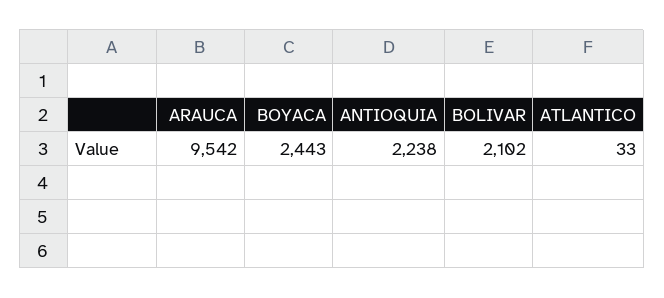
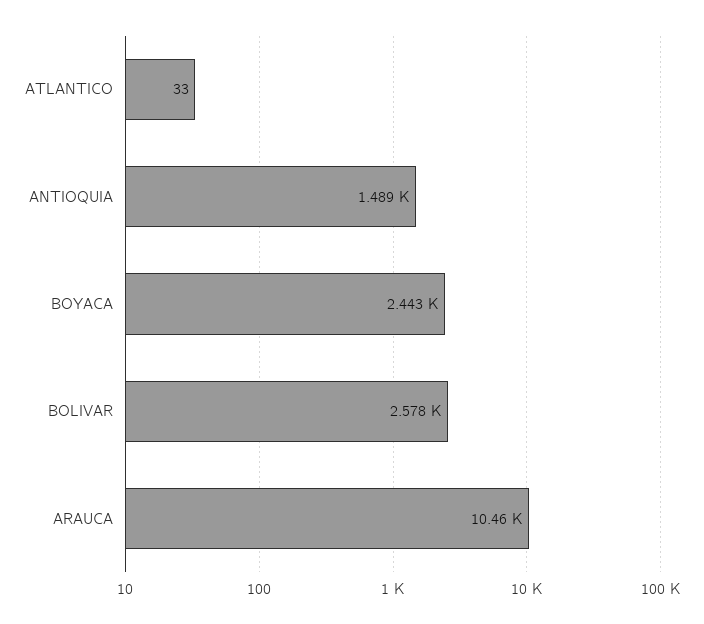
  {
-   "ARAUCA": 9542,
+   "ARAUCA": 10460,
    "BOYACA": 2443,
-   "ANTIOQUIA": 2238,
+   "ANTIOQUIA": 1489,
-   "BOLIVAR": 2102,
+   "BOLIVAR": 2578,
    "ATLANTICO": 33
  }

